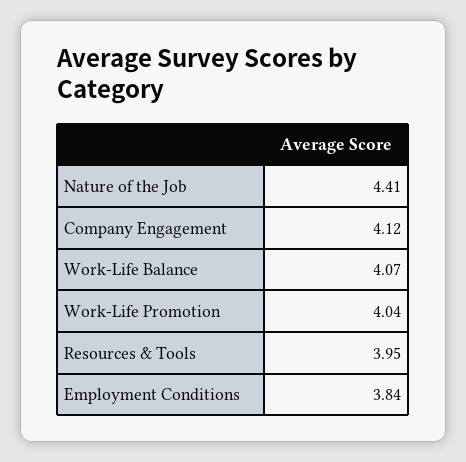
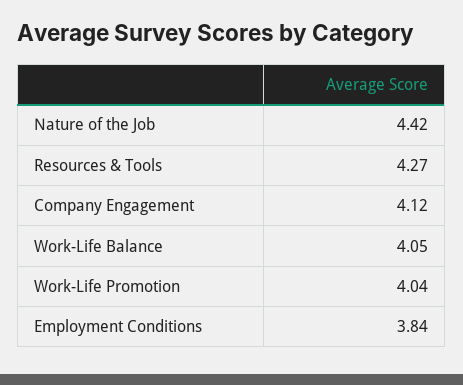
  {
-   "Nature of the Job": 4.41,
+   "Nature of the Job": 4.42,
    "Company Engagement": 4.12,
-   "Work-Life Balance": 4.07,
+   "Work-Life Balance": 4.05,
    "Work-Life Promotion": 4.04,
-   "Resources & Tools": 3.95,
+   "Resources & Tools": 4.27,
    "Employment Conditions": 3.84
  }

